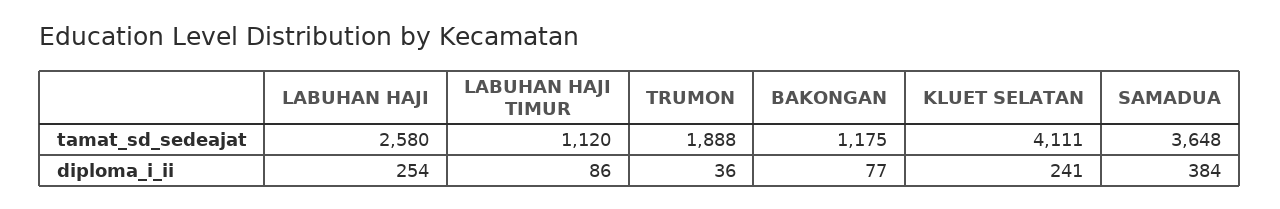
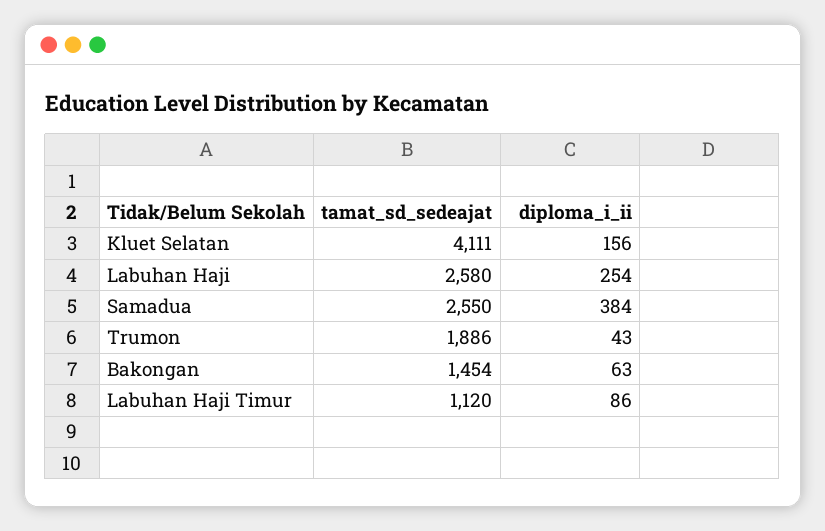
  {
    "LABUHAN HAJI": {
      "tamat_sd_sedeajat": 2580,
      "diploma_i_ii": 254
    },
    "LABUHAN HAJI TIMUR": {
      "tamat_sd_sedeajat": 1120,
      "diploma_i_ii": 86
    },
    "TRUMON": {
-     "tamat_sd_sedeajat": 1888,
+     "tamat_sd_sedeajat": 1886,
-     "diploma_i_ii": 36
+     "diploma_i_ii": 43
    },
    "BAKONGAN": {
-     "tamat_sd_sedeajat": 1175,
+     "tamat_sd_sedeajat": 1454,
-     "diploma_i_ii": 77
+     "diploma_i_ii": 63
    },
    "KLUET SELATAN": {
      "tamat_sd_sedeajat": 4111,
-     "diploma_i_ii": 241
+     "diploma_i_ii": 156
    },
    "SAMADUA": {
-     "tamat_sd_sedeajat": 3648,
+     "tamat_sd_sedeajat": 2550,
      "diploma_i_ii": 384
    }
  }

